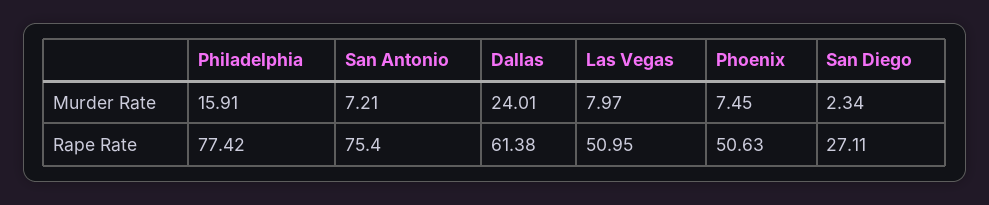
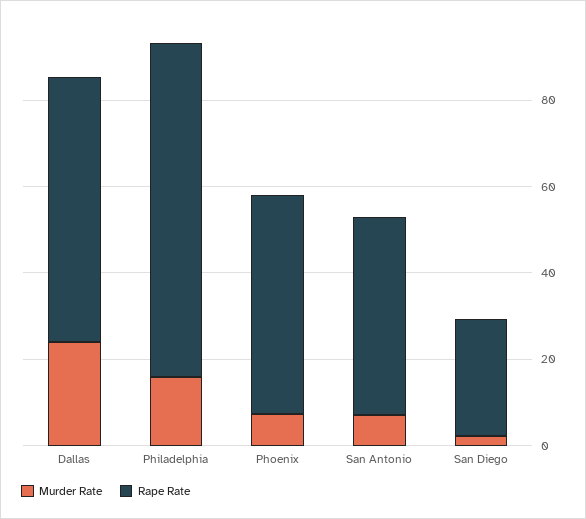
  {
    "Murder Rate": {
      "Philadelphia": 15.91,
      "San Antonio": 7.21,
      "Dallas": 24.01,
-     "Las Vegas": 7.97,
      "Phoenix": 7.45,
      "San Diego": 2.34
    },
    "Rape Rate": {
      "Philadelphia": 77.42,
-     "San Antonio": 75.4,
+     "San Antonio": 45,
      "Dallas": 61.38,
-     "Las Vegas": 50.95,
      "Phoenix": 50.63,
      "San Diego": 27.11
    }
  }

